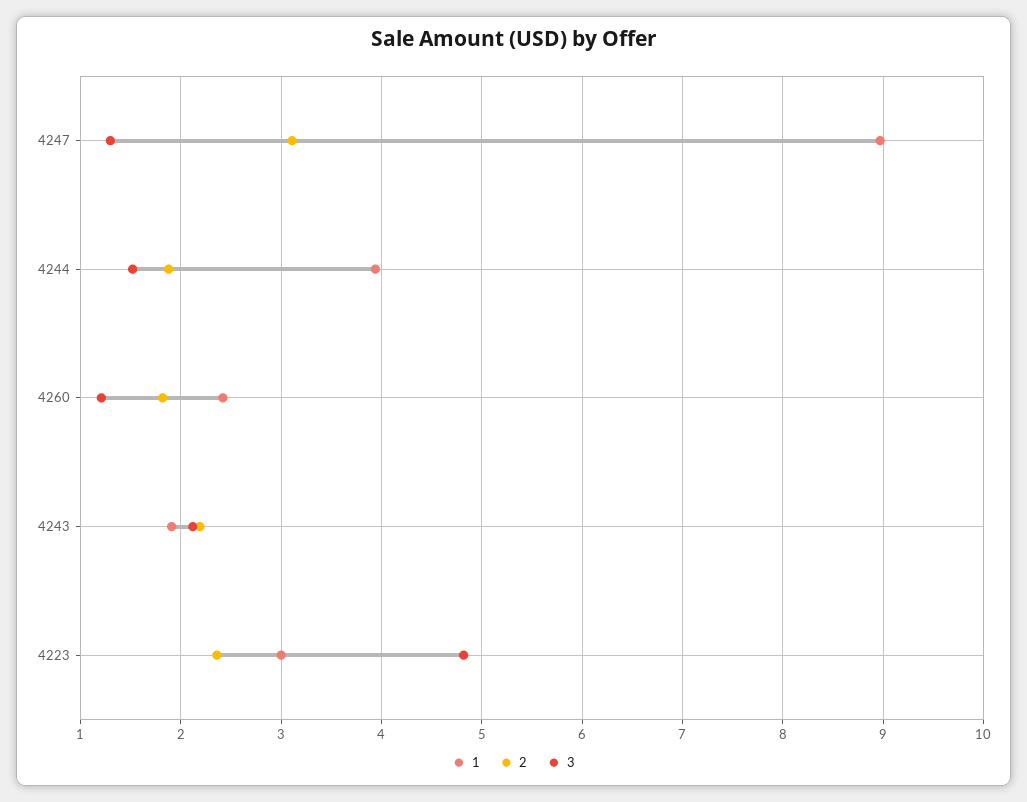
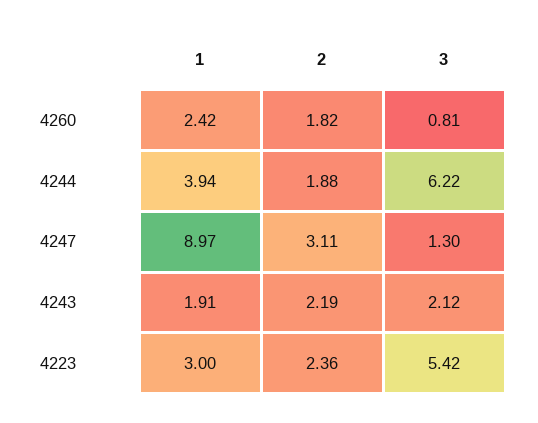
  {
    "1": {
      "4247": 8.97,
      "4244": 3.94,
      "4260": 2.42,
      "4243": 1.91,
      "4223": 3
    },
    "2": {
      "4247": 3.11,
      "4244": 1.88,
      "4260": 1.82,
      "4243": 2.19,
      "4223": 2.36
    },
    "3": {
      "4247": 1.3,
-     "4244": 1.5,
+     "4244": 6.22,
-     "4260": 1.2,
+     "4260": 0.81,
      "4243": 2.12,
-     "4223": 4.8
+     "4223": 5.42
    }
  }

